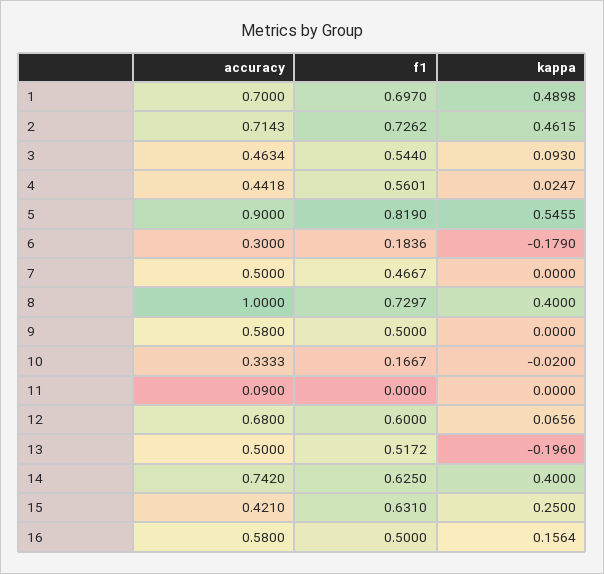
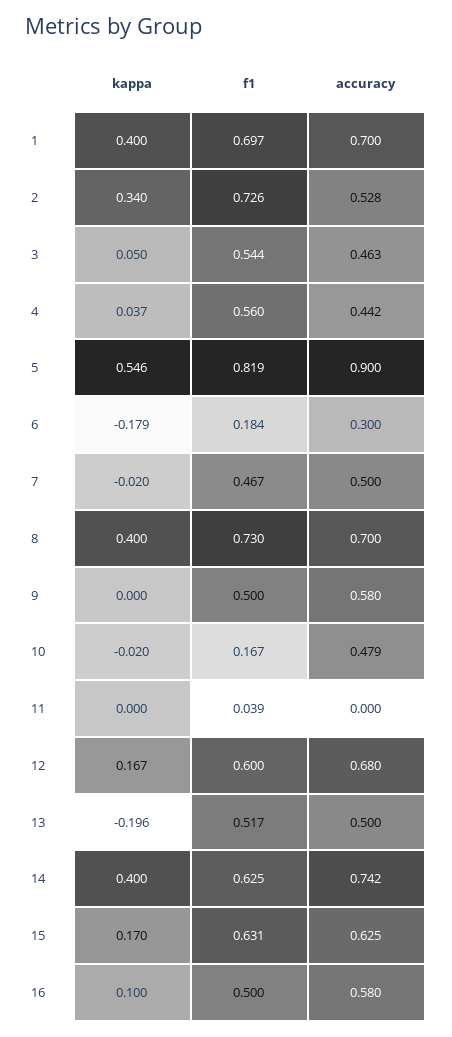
  {
    "accuracy": {
      "1": 0.7,
-     "2": 0.7143,
+     "2": 0.528,
      "3": 0.4634,
      "4": 0.4418,
      "5": 0.9,
      "6": 0.3,
      "7": 0.5,
-     "8": 1,
+     "8": 0.7,
      "9": 0.58,
-     "10": 0.3333,
+     "10": 0.479,
-     "11": 0.09,
+     "11": 0,
      "12": 0.68,
      "13": 0.5,
      "14": 0.742,
-     "15": 0.421,
+     "15": 0.625,
      "16": 0.58
    },
    "f1": {
      "1": 0.697,
      "2": 0.7262,
      "3": 0.544,
      "4": 0.5601,
      "5": 0.819,
      "6": 0.1836,
      "7": 0.4667,
      "8": 0.7297,
      "9": 0.5,
      "10": 0.1667,
-     "11": 0,
+     "11": 0.039,
      "12": 0.6,
      "13": 0.5172,
      "14": 0.625,
      "15": 0.631,
      "16": 0.5
    },
    "kappa": {
-     "1": 0.4898,
+     "1": 0.4,
-     "2": 0.4615,
+     "2": 0.34,
-     "3": 0.093,
+     "3": 0.05,
-     "4": 0.0247,
+     "4": 0.037,
      "5": 0.5455,
      "6": -0.179,
-     "7": 0,
+     "7": -0.02,
      "8": 0.4,
      "9": 0,
      "10": -0.02,
      "11": 0,
-     "12": 0.0656,
+     "12": 0.167,
      "13": -0.196,
      "14": 0.4,
-     "15": 0.25,
+     "15": 0.17,
-     "16": 0.1564
+     "16": 0.1
    }
  }

